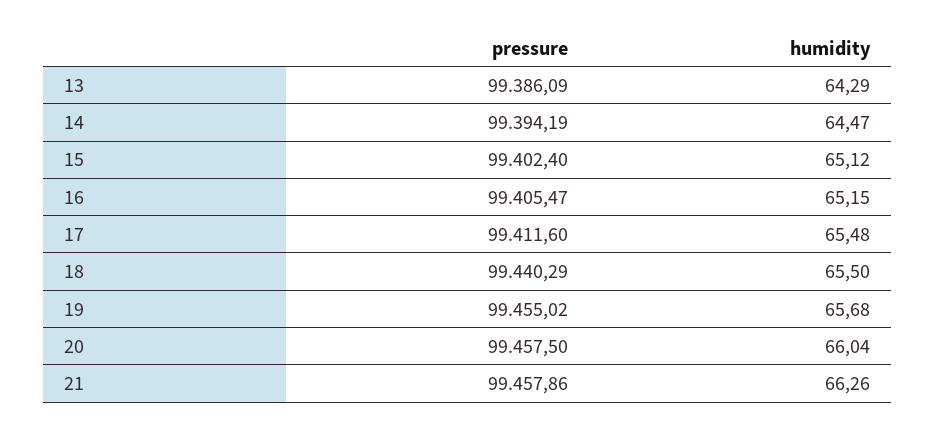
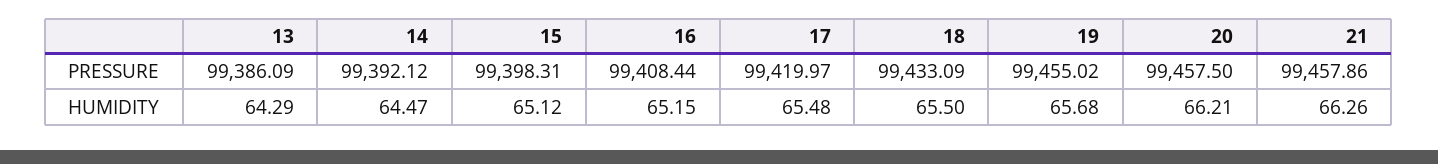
  {
    "pressure": {
      "13": 99386.09,
-     "14": 99394.19,
+     "14": 99392.12,
-     "15": 99402.4,
+     "15": 99398.31,
-     "16": 99405.47,
+     "16": 99408.44,
-     "17": 99411.6,
+     "17": 99419.97,
-     "18": 99440.29,
+     "18": 99433.09,
      "19": 99455.02,
      "20": 99457.5,
      "21": 99457.86
    },
    "humidity": {
      "13": 64.29,
      "14": 64.47,
      "15": 65.12,
      "16": 65.15,
      "17": 65.48,
      "18": 65.5,
      "19": 65.68,
-     "20": 66.04,
+     "20": 66.21,
      "21": 66.26
    }
  }

